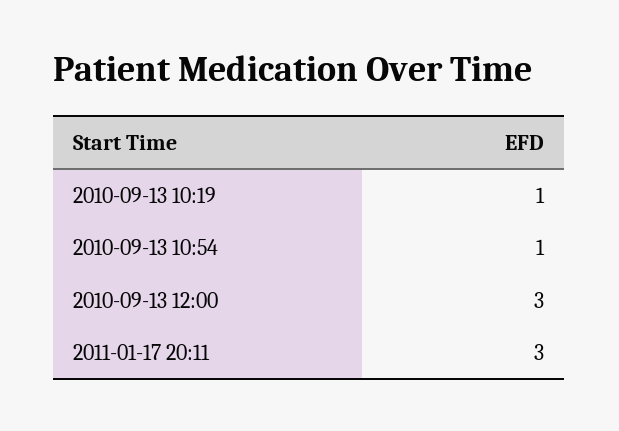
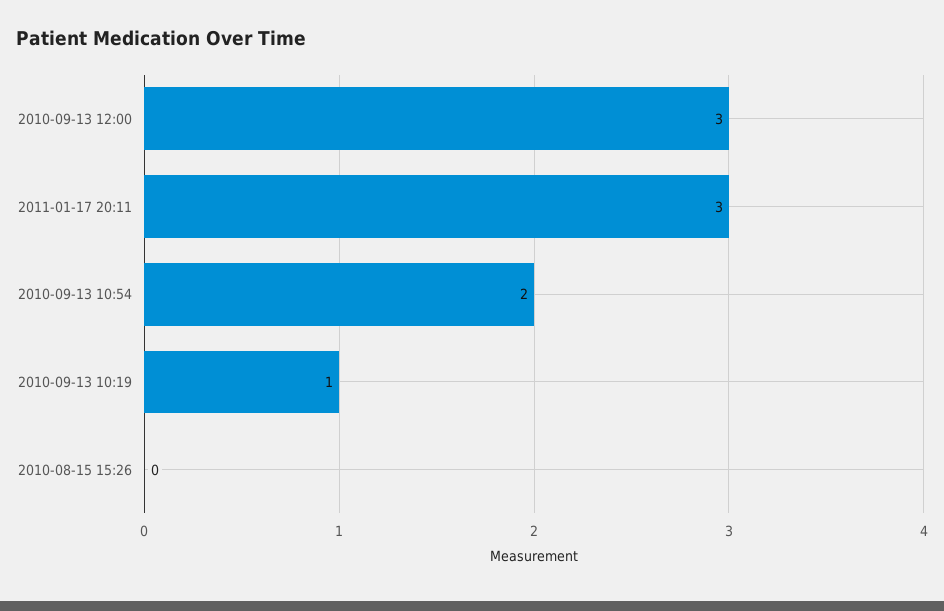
  {
    "2010-09-13 10:19": 1,
-   "2010-09-13 10:54": 1,
+   "2010-09-13 10:54": 2,
    "2010-09-13 12:00": 3,
-   "2011-01-17 20:11": 3
+   "2011-01-17 20:11": 3,
+   "2010-08-15 15:26": 0
  }

